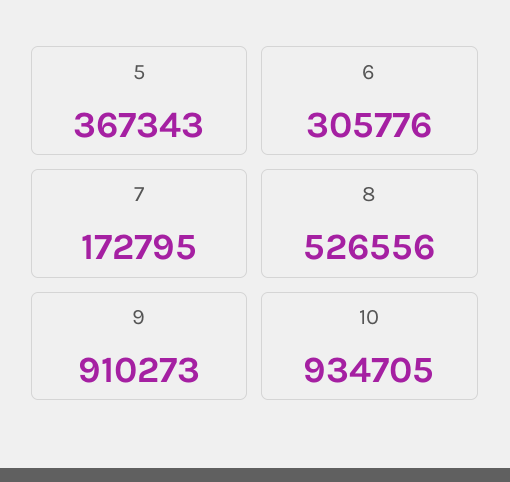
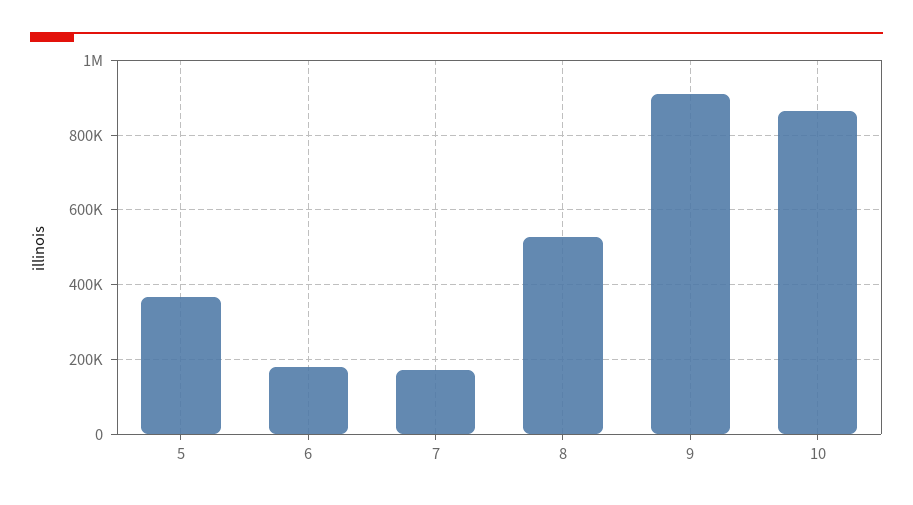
  {
    "5": 367343,
-   "6": 305776,
+   "6": 180000,
    "7": 172795,
    "8": 526556,
    "9": 910273,
-   "10": 934705
+   "10": 860000
  }

